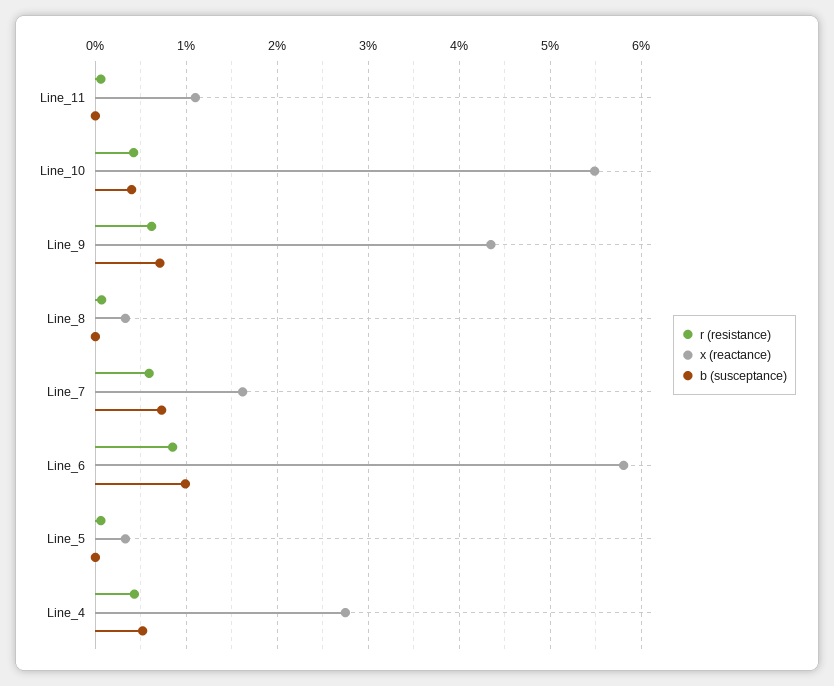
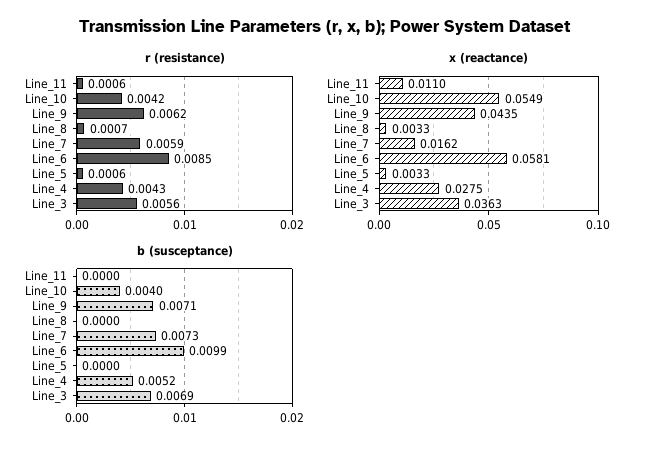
  {
    "r (resistance)": {
      "Line_11": 0.0006,
      "Line_10": 0.0042,
      "Line_9": 0.0062,
      "Line_8": 0.0007,
      "Line_7": 0.0059,
      "Line_6": 0.0085,
      "Line_5": 0.0006,
-     "Line_4": 0.0043
+     "Line_4": 0.0043,
+     "Line_3": 0.0056
    },
    "x (reactance)": {
      "Line_11": 0.011,
      "Line_10": 0.0549,
      "Line_9": 0.0435,
      "Line_8": 0.0033,
      "Line_7": 0.0162,
      "Line_6": 0.0581,
      "Line_5": 0.0033,
-     "Line_4": 0.0275
+     "Line_4": 0.0275,
+     "Line_3": 0.0363
    },
    "b (susceptance)": {
      "Line_11": 0,
      "Line_10": 0.004,
      "Line_9": 0.0071,
      "Line_8": 0,
      "Line_7": 0.0073,
      "Line_6": 0.0099,
      "Line_5": 0,
-     "Line_4": 0.0052
+     "Line_4": 0.0052,
+     "Line_3": 0.0069
    }
  }

